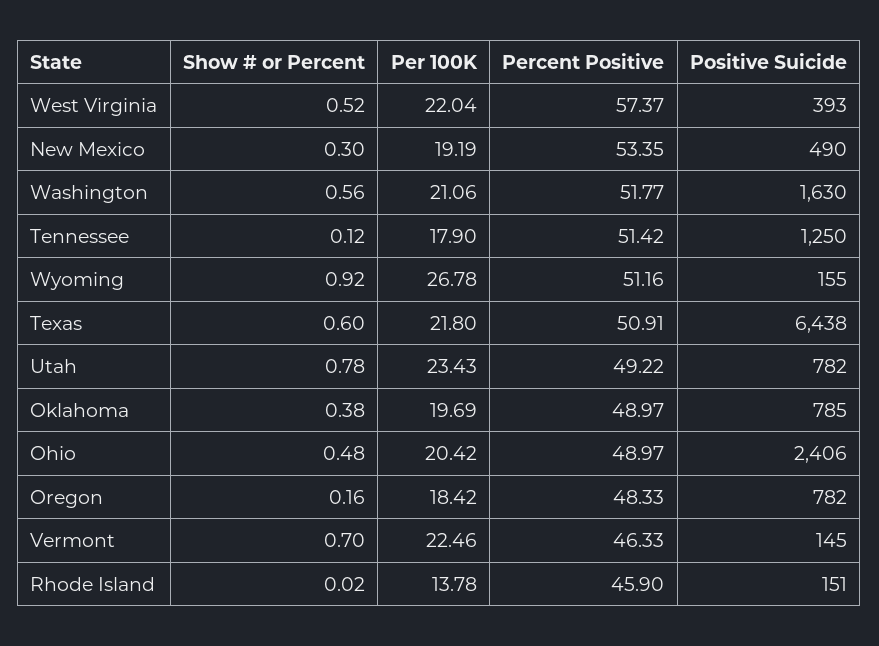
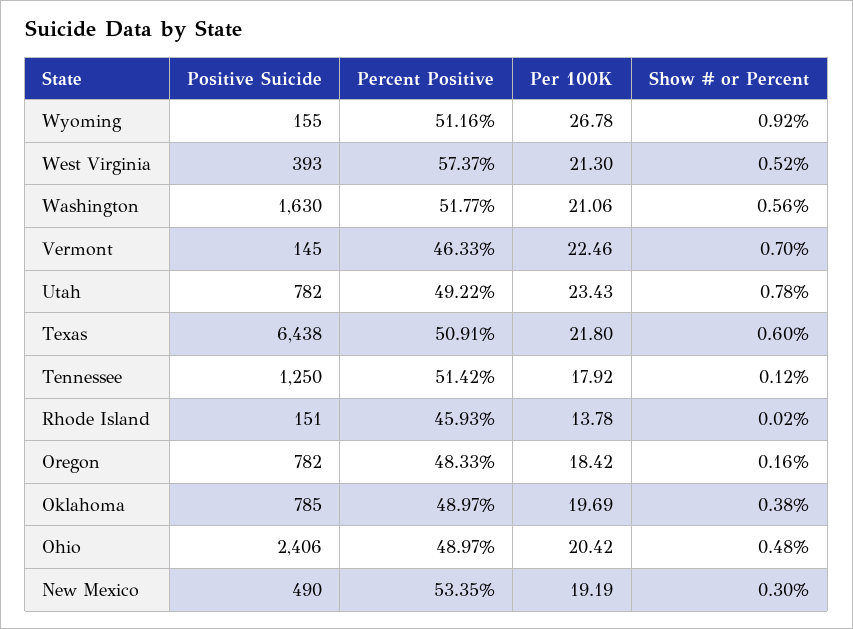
  {
    "Show # or Percent": {
      "West Virginia": 0.52,
      "New Mexico": 0.3,
      "Washington": 0.56,
      "Tennessee": 0.12,
      "Wyoming": 0.92,
      "Texas": 0.6,
      "Utah": 0.78,
      "Oklahoma": 0.38,
      "Ohio": 0.48,
      "Oregon": 0.16,
      "Vermont": 0.7,
      "Rhode Island": 0.02
    },
    "Per 100K": {
-     "West Virginia": 22.04,
+     "West Virginia": 21.3,
      "New Mexico": 19.19,
      "Washington": 21.06,
-     "Tennessee": 17.9,
+     "Tennessee": 17.92,
      "Wyoming": 26.78,
      "Texas": 21.8,
      "Utah": 23.43,
      "Oklahoma": 19.69,
      "Ohio": 20.42,
      "Oregon": 18.42,
      "Vermont": 22.46,
      "Rhode Island": 13.78
    },
    "Percent Positive": {
      "West Virginia": 57.37,
      "New Mexico": 53.35,
      "Washington": 51.77,
      "Tennessee": 51.42,
      "Wyoming": 51.16,
      "Texas": 50.91,
      "Utah": 49.22,
      "Oklahoma": 48.97,
      "Ohio": 48.97,
      "Oregon": 48.33,
      "Vermont": 46.33,
-     "Rhode Island": 45.9
+     "Rhode Island": 45.93
    },
    "Positive Suicide": {
      "West Virginia": 393,
      "New Mexico": 490,
      "Washington": 1630,
      "Tennessee": 1250,
      "Wyoming": 155,
      "Texas": 6438,
      "Utah": 782,
      "Oklahoma": 785,
      "Ohio": 2406,
      "Oregon": 782,
      "Vermont": 145,
      "Rhode Island": 151
    }
  }

